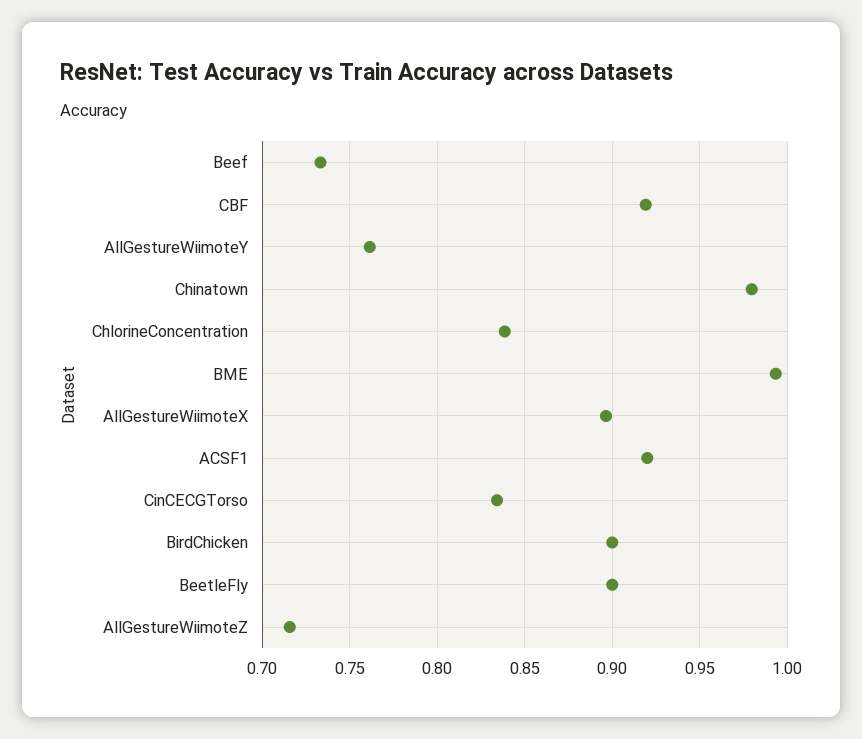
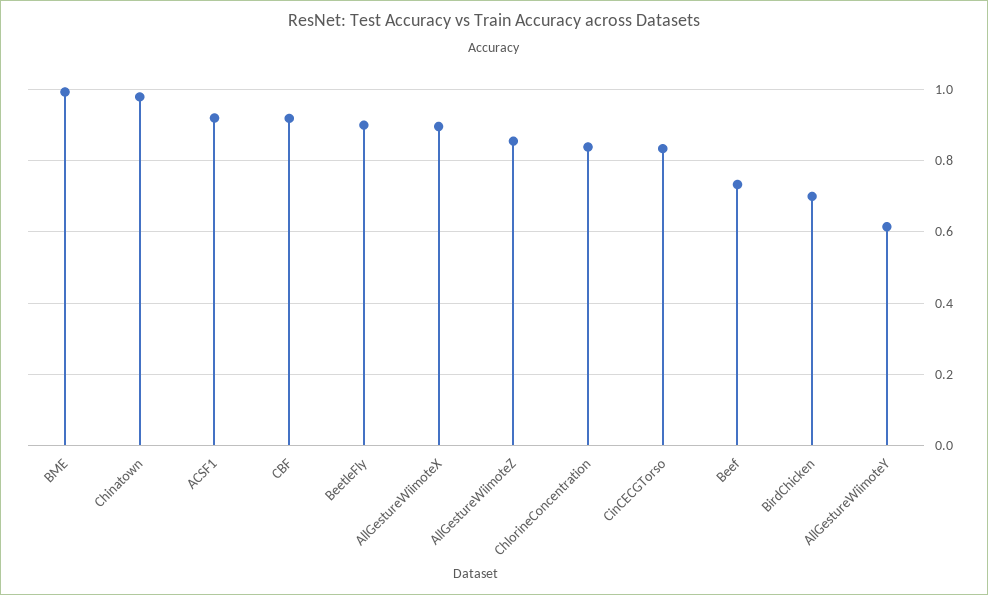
  {
    "Beef": 0.735,
    "CBF": 0.92,
-   "AllGestureWiimoteY": 0.76,
+   "AllGestureWiimoteY": 0.62,
    "Chinatown": 0.98,
    "ChlorineConcentration": 0.84,
    "BME": 0.995,
    "AllGestureWiimoteX": 0.895,
    "ACSF1": 0.92,
    "CinCECGTorso": 0.835,
-   "BirdChicken": 0.9,
+   "BirdChicken": 0.7,
    "BeetleFly": 0.9,
-   "AllGestureWiimoteZ": 0.715
+   "AllGestureWiimoteZ": 0.86
  }

